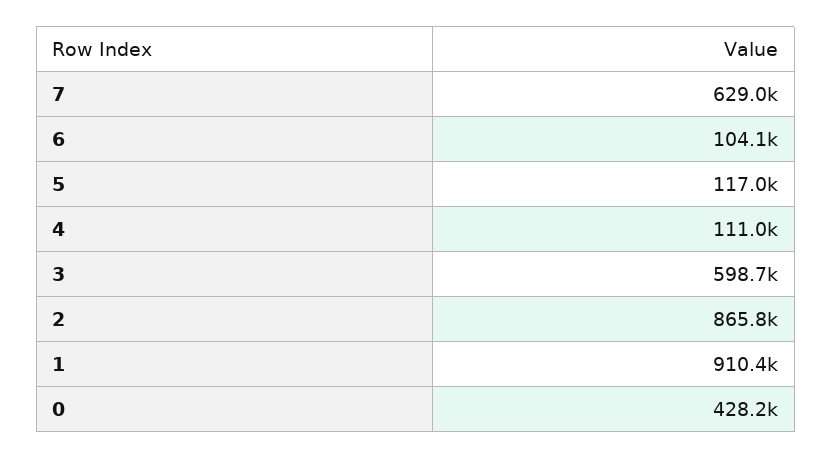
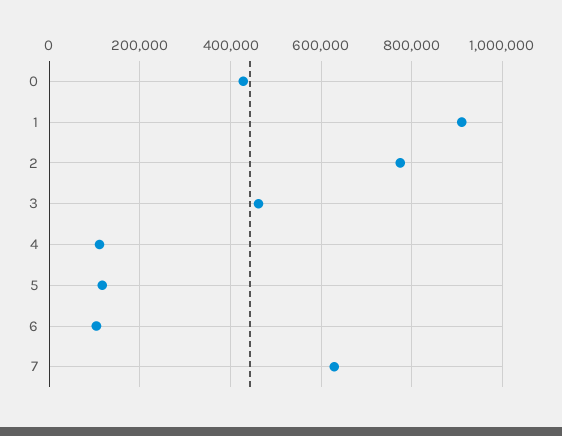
  {
    "7": 629000,
    "6": 104100,
    "5": 117000,
    "4": 111000,
-   "3": 598700,
+   "3": 460000,
-   "2": 865800,
+   "2": 780000,
    "1": 910400,
    "0": 428200
  }

